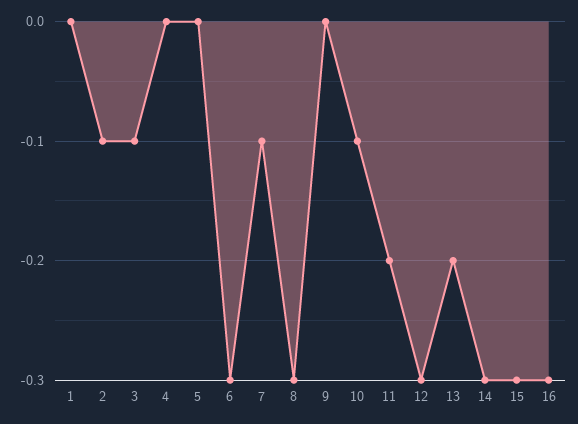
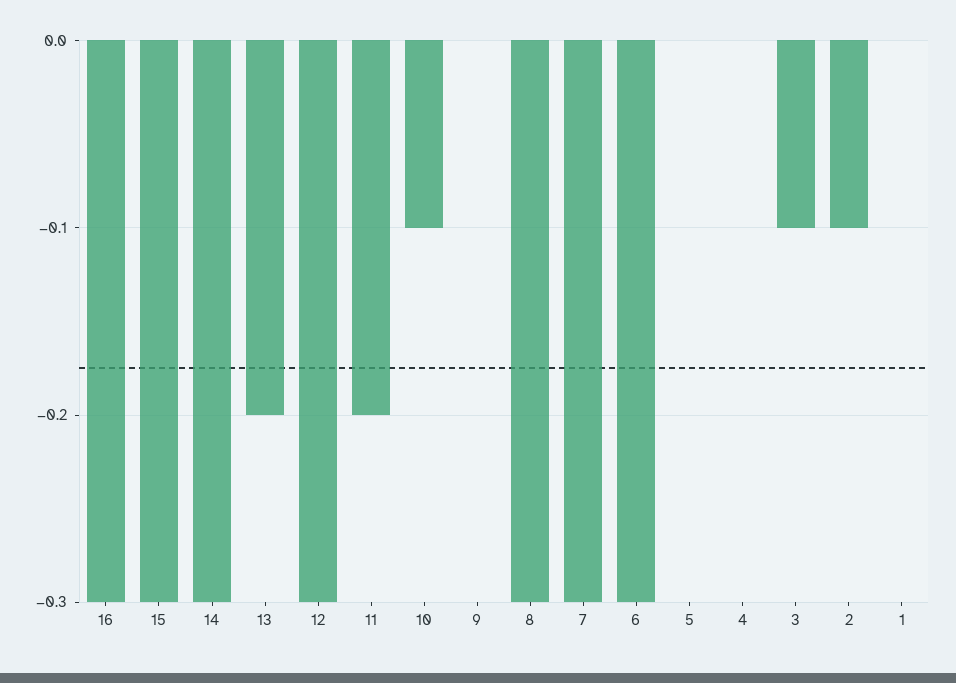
  {
    "1": 0,
    "2": -0.1,
    "3": -0.1,
    "4": 0,
    "5": 0,
    "6": -0.3,
-   "7": -0.1,
+   "7": -0.3,
    "8": -0.3,
    "9": 0,
    "10": -0.1,
    "11": -0.2,
    "12": -0.3,
    "13": -0.2,
    "14": -0.3,
    "15": -0.3,
    "16": -0.3
  }

